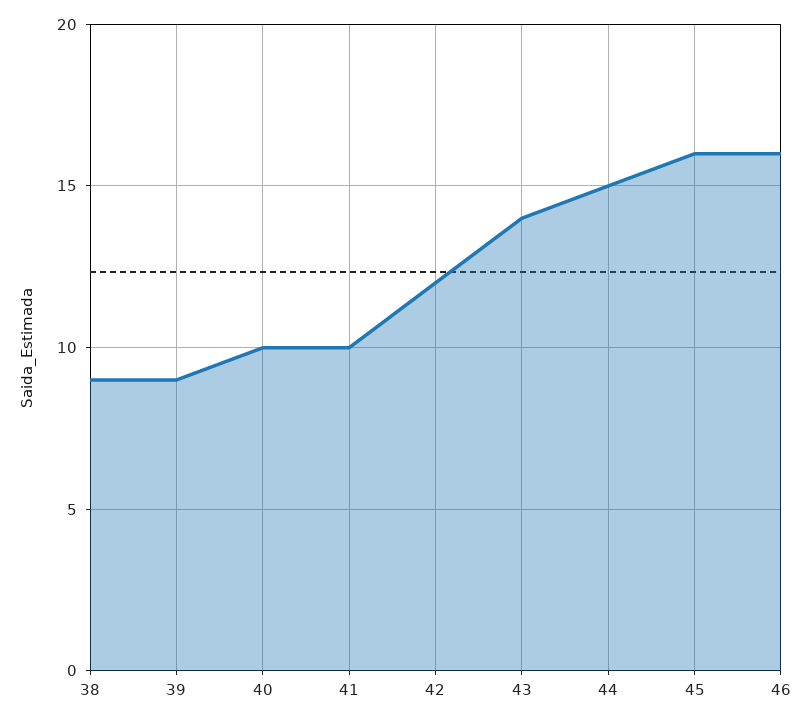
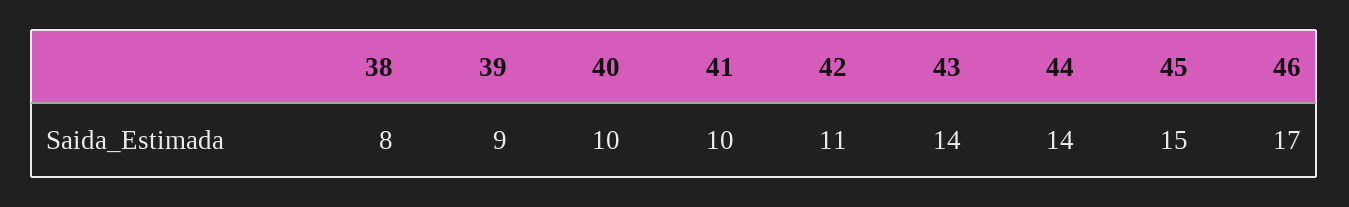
  {
-   "38": 9,
+   "38": 8,
    "39": 9,
    "40": 10,
    "41": 10,
-   "42": 12,
+   "42": 11,
    "43": 14,
-   "44": 15,
+   "44": 14,
-   "45": 16,
+   "45": 15,
-   "46": 16
+   "46": 17
  }

